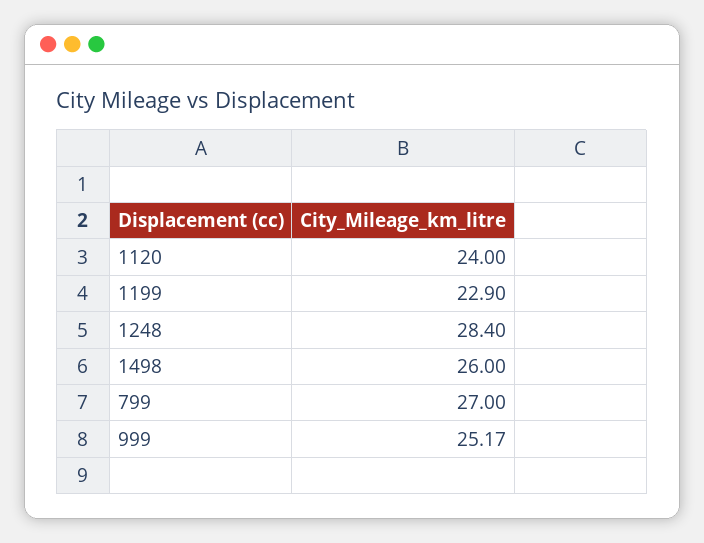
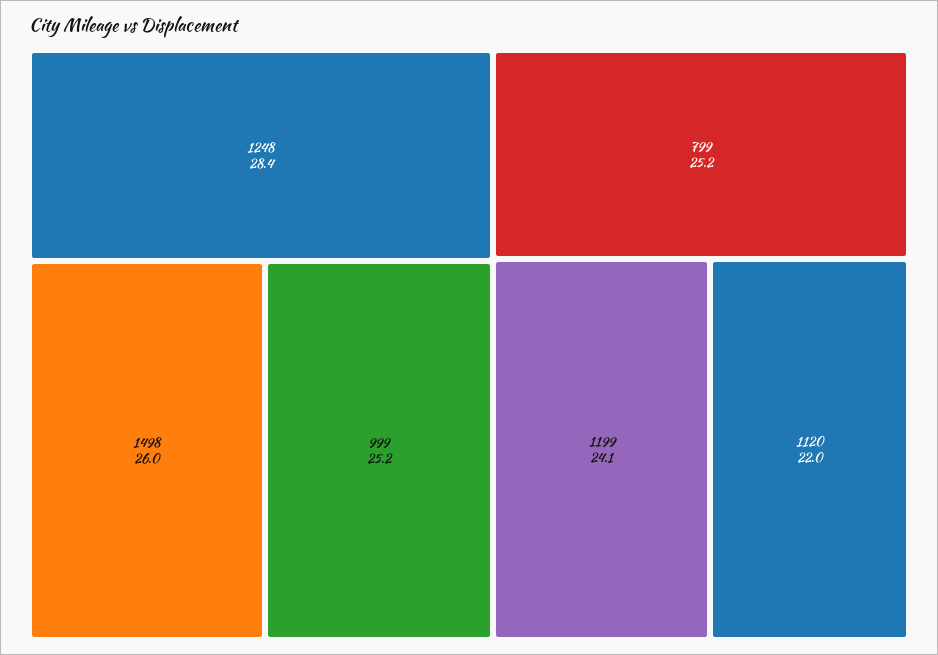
  {
-   "1120": 24,
+   "1120": 22,
-   "1199": 22.9,
+   "1199": 24.1,
    "1248": 28.4,
    "1498": 26,
-   "799": 27,
+   "799": 25.2,
    "999": 25.17
  }

